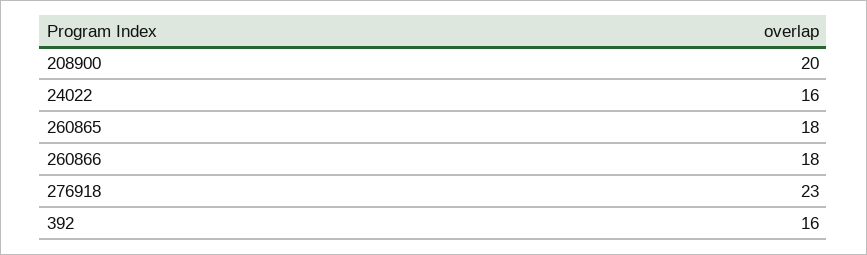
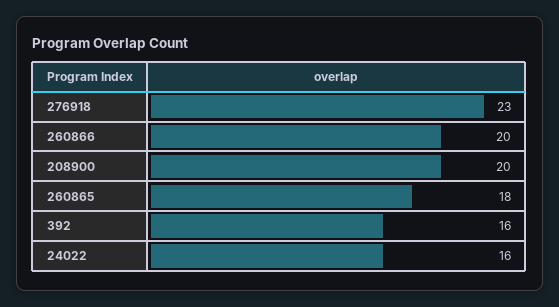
  {
    "208900": 20,
    "24022": 16,
    "260865": 18,
-   "260866": 18,
+   "260866": 20,
    "276918": 23,
    "392": 16
  }

